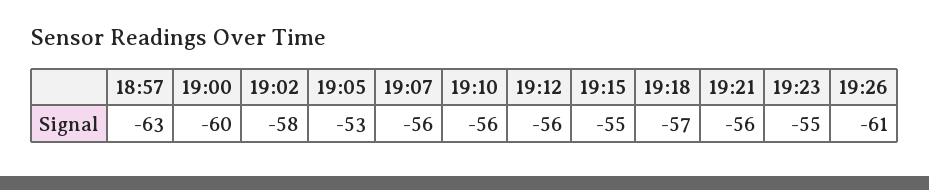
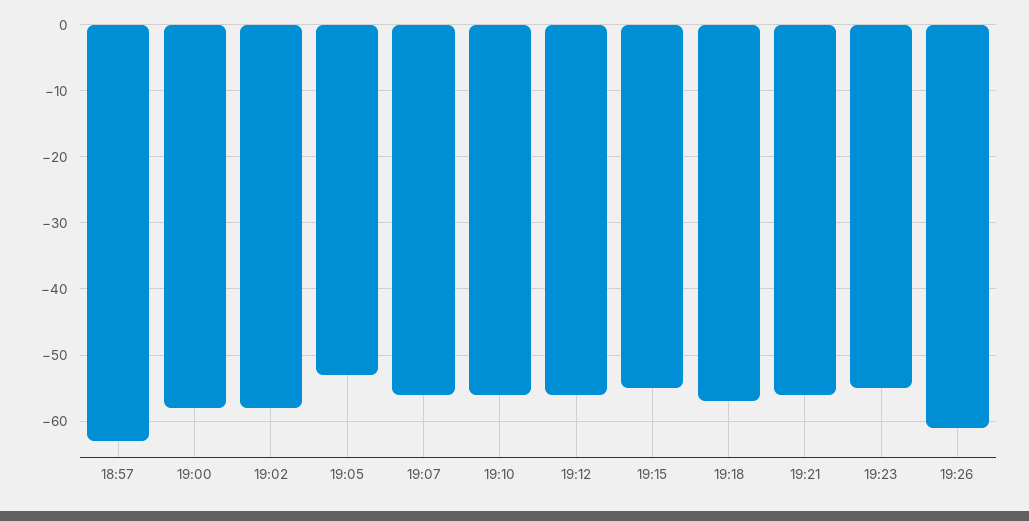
  {
    "18:57": -63,
-   "19:00": -60,
+   "19:00": -58,
    "19:02": -58,
    "19:05": -53,
    "19:07": -56,
    "19:10": -56,
    "19:12": -56,
    "19:15": -55,
    "19:18": -57,
    "19:21": -56,
    "19:23": -55,
    "19:26": -61
  }

